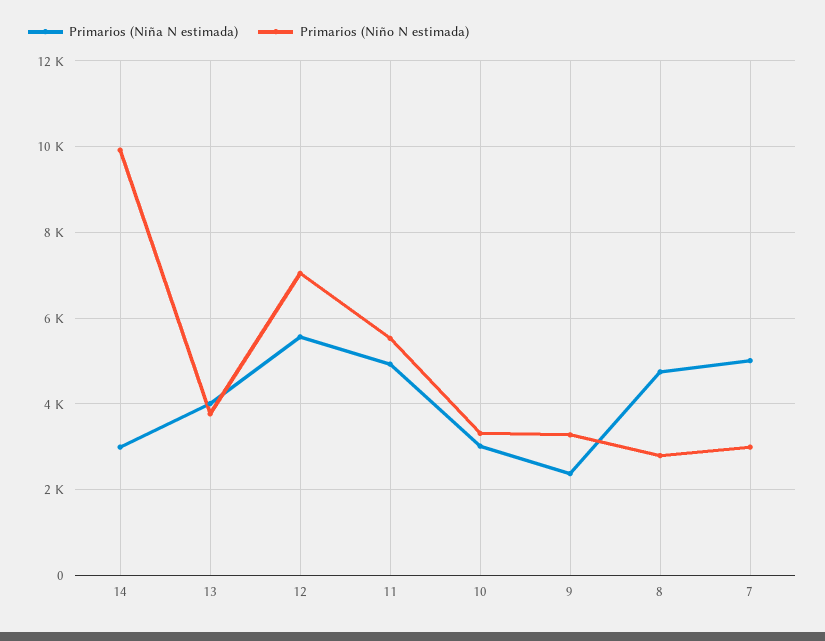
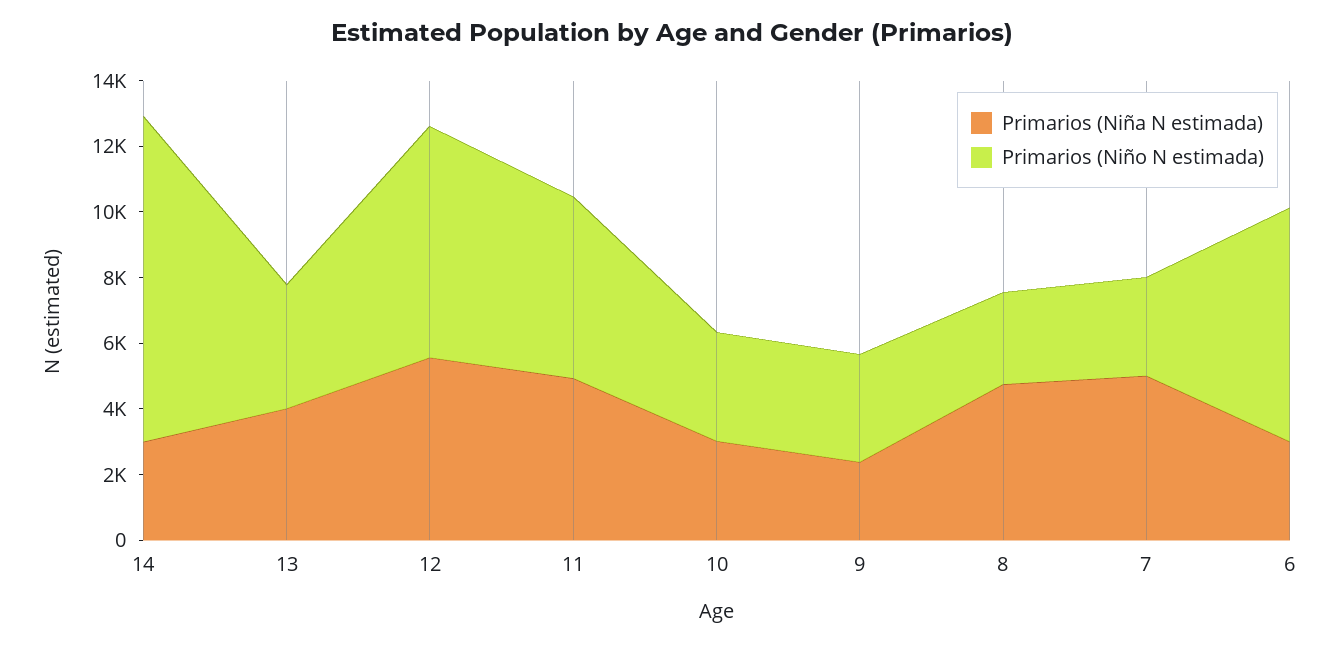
  {
    "Primarios (Niña N estimada)": {
      "14": 3000,
      "13": 4000,
      "12": 5600,
      "11": 5000,
      "10": 3000,
      "9": 2400,
      "8": 4800,
-     "7": 5000
+     "7": 5000,
+     "6": 3000
    },
    "Primarios (Niño N estimada)": {
      "14": 10000,
      "13": 3800,
      "12": 7000,
      "11": 5600,
      "10": 3400,
      "9": 3200,
      "8": 2800,
-     "7": 3000
+     "7": 3000,
+     "6": 7000
    }
  }

